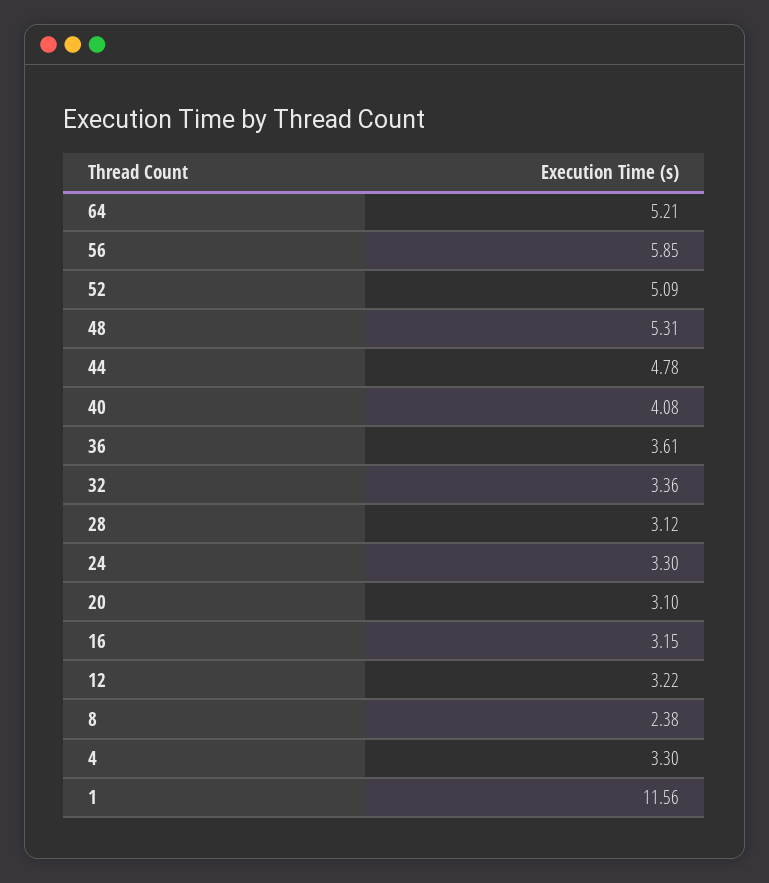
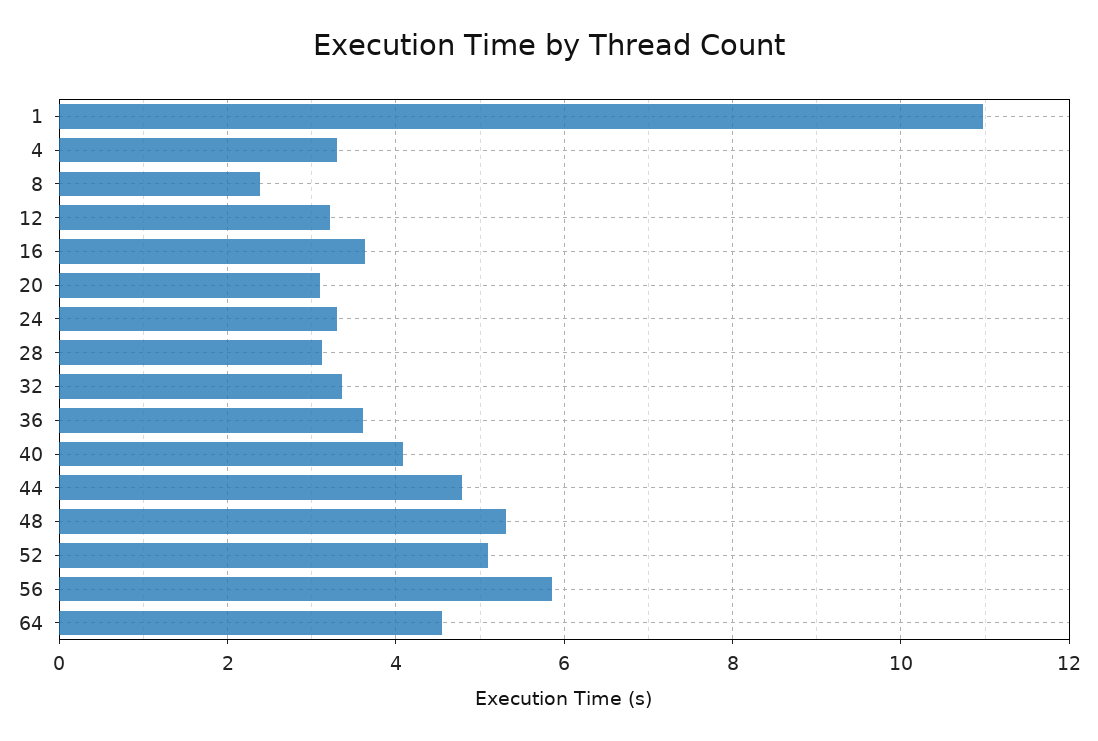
  {
-   "64": 5.21,
+   "64": 4.6,
    "56": 5.85,
    "52": 5.09,
    "48": 5.31,
    "44": 4.78,
    "40": 4.08,
    "36": 3.61,
    "32": 3.36,
    "28": 3.12,
    "24": 3.3,
    "20": 3.1,
-   "16": 3.15,
+   "16": 3.6,
    "12": 3.22,
    "8": 2.38,
    "4": 3.3,
-   "1": 11.56
+   "1": 11
  }

